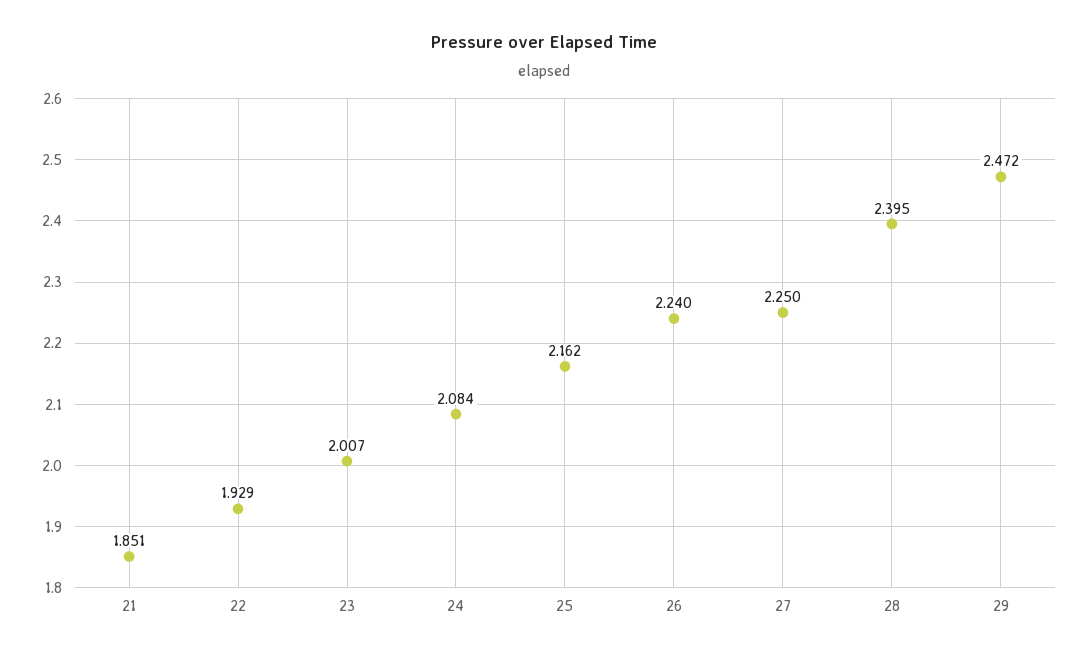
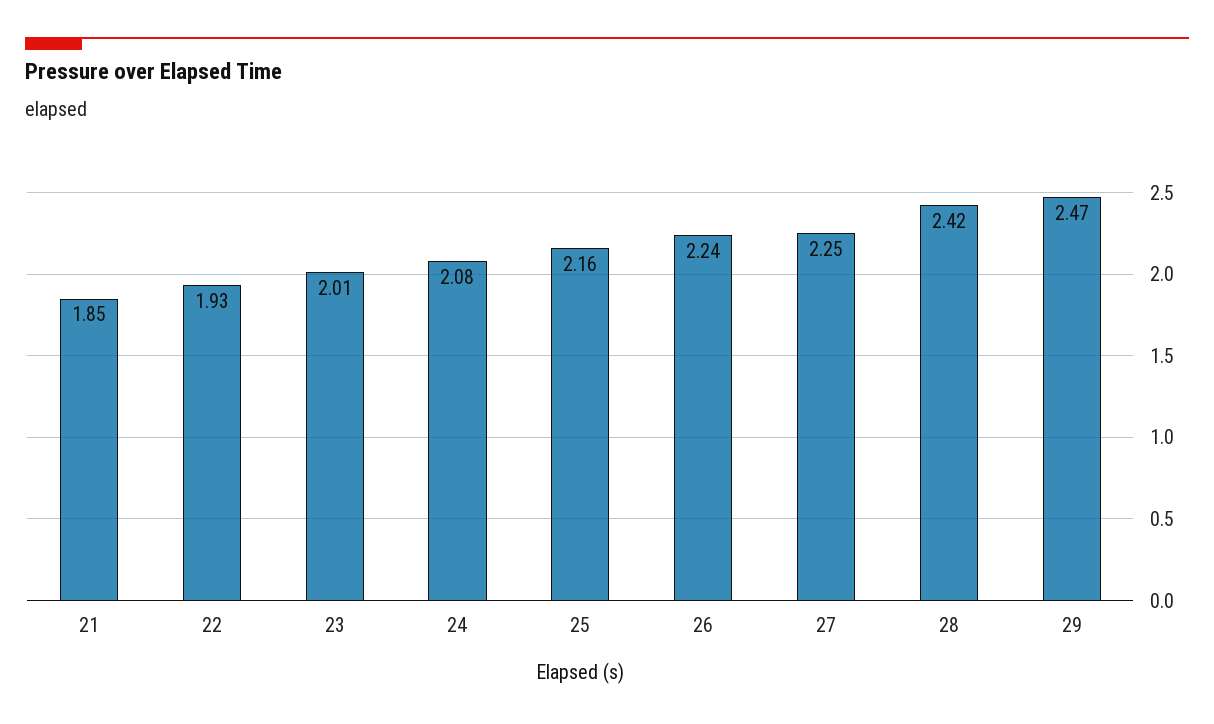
  {
    "21": 1.851,
    "22": 1.929,
    "23": 2.007,
    "24": 2.084,
    "25": 2.162,
    "26": 2.24,
    "27": 2.25,
-   "28": 2.395,
+   "28": 2.42,
    "29": 2.472
  }

